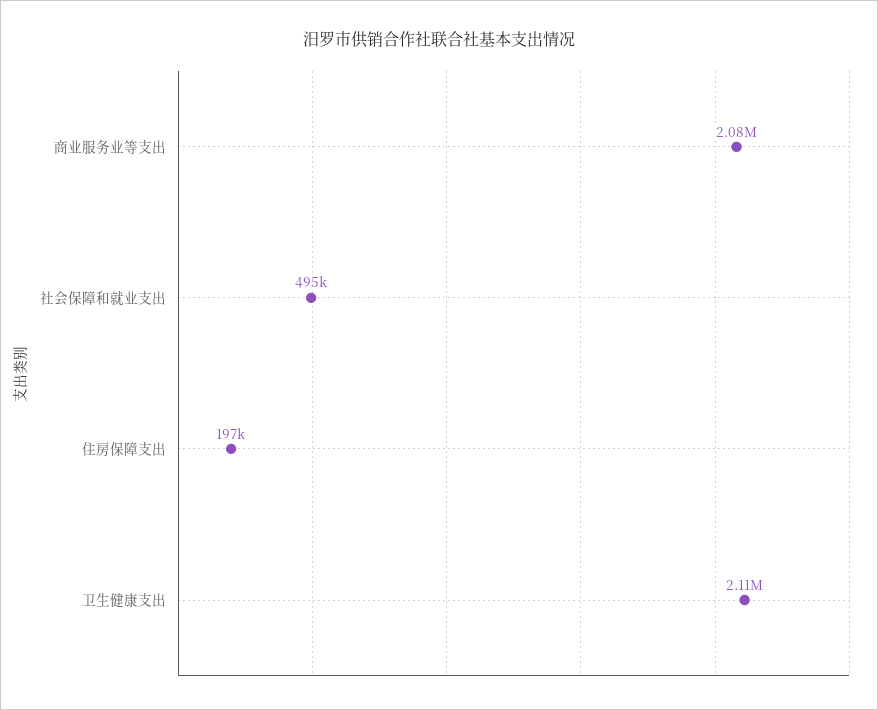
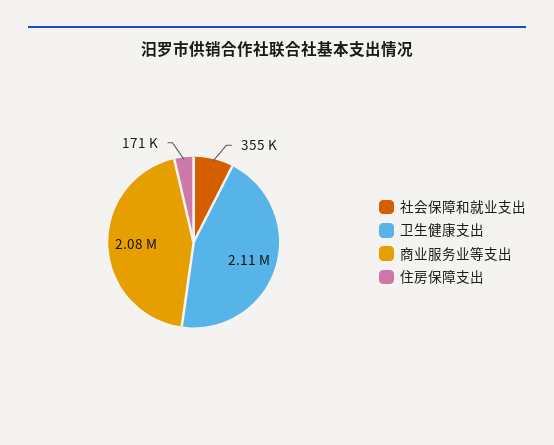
  {
    "商业服务业等支出": 2080000,
-   "社会保障和就业支出": 495000,
+   "社会保障和就业支出": 355000,
-   "住房保障支出": 197000,
+   "住房保障支出": 171000,
    "卫生健康支出": 2110000
  }

